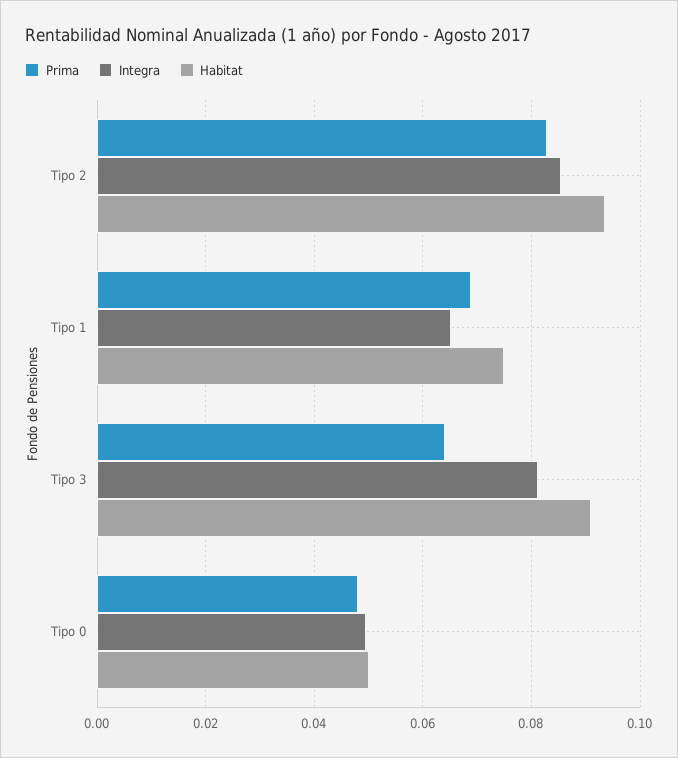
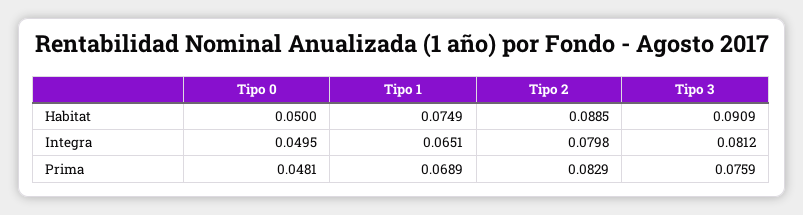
  {
    "Prima": {
      "Tipo 2": 0.0829,
      "Tipo 1": 0.0689,
-     "Tipo 3": 0.064,
+     "Tipo 3": 0.0759,
      "Tipo 0": 0.0481
    },
    "Integra": {
-     "Tipo 2": 0.086,
+     "Tipo 2": 0.0798,
      "Tipo 1": 0.0651,
      "Tipo 3": 0.0812,
      "Tipo 0": 0.0495
    },
    "Habitat": {
-     "Tipo 2": 0.094,
+     "Tipo 2": 0.0885,
      "Tipo 1": 0.0749,
      "Tipo 3": 0.0909,
      "Tipo 0": 0.05
    }
  }

